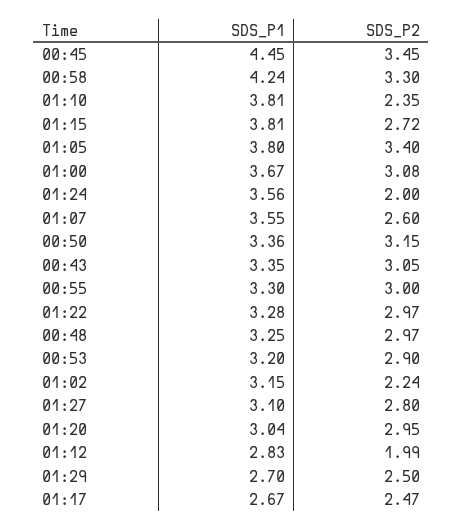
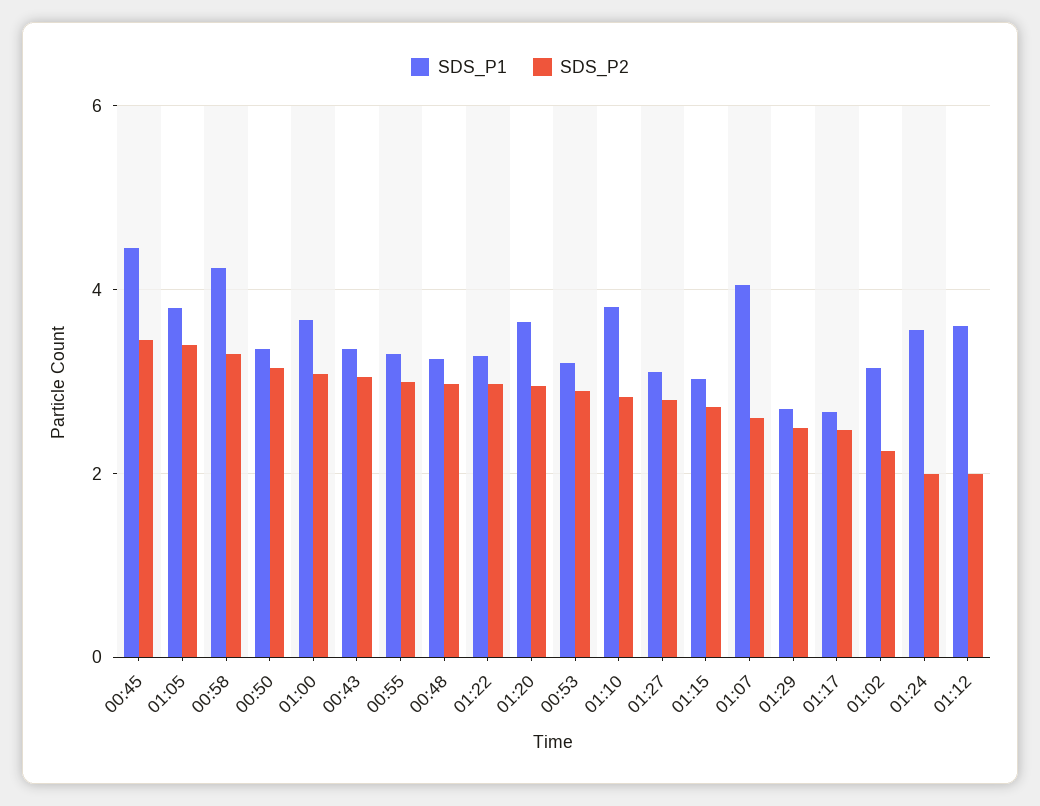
  {
    "SDS_P1": {
      "00:45": 4.45,
      "00:58": 4.24,
      "01:10": 3.81,
-     "01:15": 3.81,
+     "01:15": 3,
      "01:05": 3.8,
      "01:00": 3.67,
      "01:24": 3.56,
-     "01:07": 3.55,
+     "01:07": 4,
      "00:50": 3.36,
      "00:43": 3.35,
      "00:55": 3.3,
      "01:22": 3.28,
      "00:48": 3.25,
      "00:53": 3.2,
      "01:02": 3.15,
      "01:27": 3.1,
-     "01:20": 3.04,
+     "01:20": 3.6,
-     "01:12": 2.83,
+     "01:12": 3.6,
      "01:29": 2.7,
      "01:17": 2.67
    },
    "SDS_P2": {
      "00:45": 3.45,
      "00:58": 3.3,
-     "01:10": 2.35,
+     "01:10": 2.8,
      "01:15": 2.72,
      "01:05": 3.4,
      "01:00": 3.08,
      "01:24": 2,
      "01:07": 2.6,
      "00:50": 3.15,
      "00:43": 3.05,
      "00:55": 3,
      "01:22": 2.97,
      "00:48": 2.97,
      "00:53": 2.9,
      "01:02": 2.24,
      "01:27": 2.8,
      "01:20": 2.95,
      "01:12": 1.99,
      "01:29": 2.5,
      "01:17": 2.47
    }
  }

